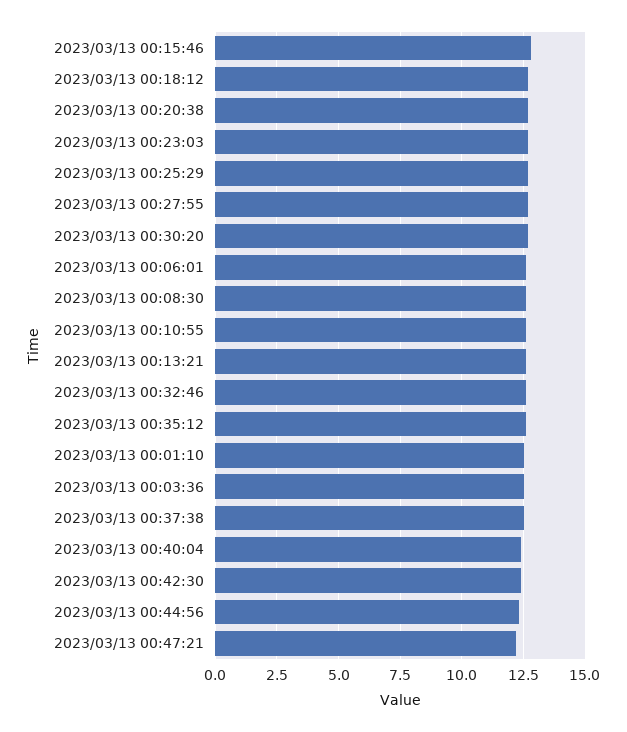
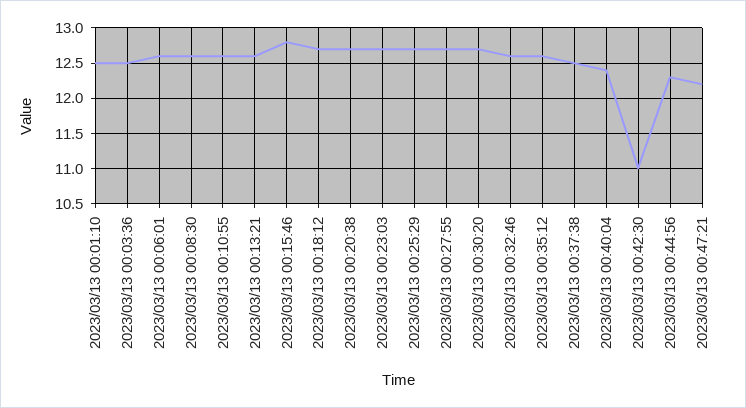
  {
    "2023/03/13 00:15:46": 12.8,
    "2023/03/13 00:18:12": 12.7,
    "2023/03/13 00:20:38": 12.7,
    "2023/03/13 00:23:03": 12.7,
    "2023/03/13 00:25:29": 12.7,
    "2023/03/13 00:27:55": 12.7,
    "2023/03/13 00:30:20": 12.7,
    "2023/03/13 00:06:01": 12.6,
    "2023/03/13 00:08:30": 12.6,
    "2023/03/13 00:10:55": 12.6,
    "2023/03/13 00:13:21": 12.6,
    "2023/03/13 00:32:46": 12.6,
    "2023/03/13 00:35:12": 12.6,
    "2023/03/13 00:01:10": 12.5,
    "2023/03/13 00:03:36": 12.5,
    "2023/03/13 00:37:38": 12.5,
    "2023/03/13 00:40:04": 12.4,
-   "2023/03/13 00:42:30": 12.5,
+   "2023/03/13 00:42:30": 11,
    "2023/03/13 00:44:56": 12.3,
    "2023/03/13 00:47:21": 12.2
  }

